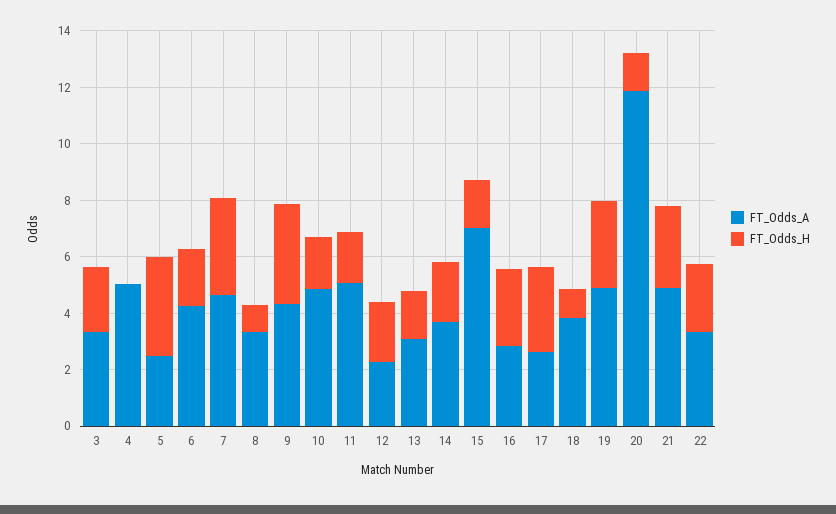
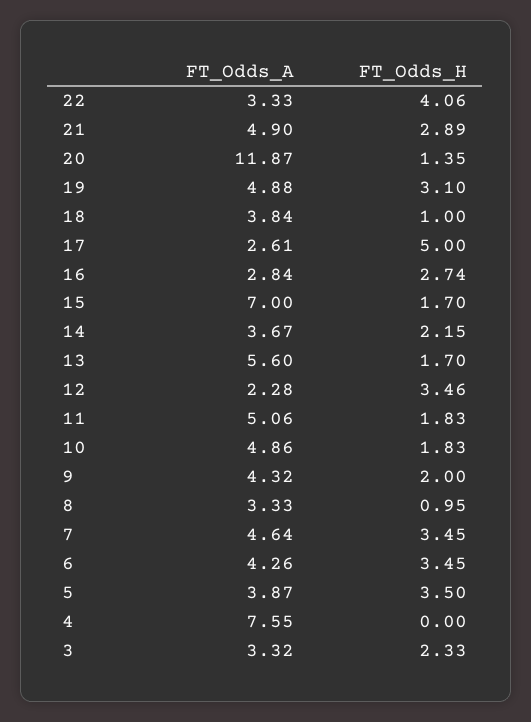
  {
    "FT_Odds_A": {
      "3": 3.32,
-     "4": 5,
+     "4": 7.55,
-     "5": 2.5,
+     "5": 3.87,
      "6": 4.26,
      "7": 4.64,
      "8": 3.33,
      "9": 4.32,
      "10": 4.86,
      "11": 5.06,
      "12": 2.28,
-     "13": 3,
+     "13": 5.6,
      "14": 3.67,
      "15": 7,
      "16": 2.84,
      "17": 2.61,
      "18": 3.84,
      "19": 4.88,
      "20": 11.87,
      "21": 4.9,
      "22": 3.33
    },
    "FT_Odds_H": {
      "3": 2.33,
      "4": 0,
      "5": 3.5,
-     "6": 2,
+     "6": 3.45,
      "7": 3.45,
      "8": 0.95,
-     "9": 3.5,
+     "9": 2,
      "10": 1.83,
      "11": 1.83,
-     "12": 2,
+     "12": 3.46,
      "13": 1.7,
      "14": 2.15,
      "15": 1.7,
      "16": 2.74,
-     "17": 3,
+     "17": 5,
      "18": 1,
      "19": 3.1,
      "20": 1.35,
      "21": 2.89,
-     "22": 2.5
+     "22": 4.06
    }
  }

